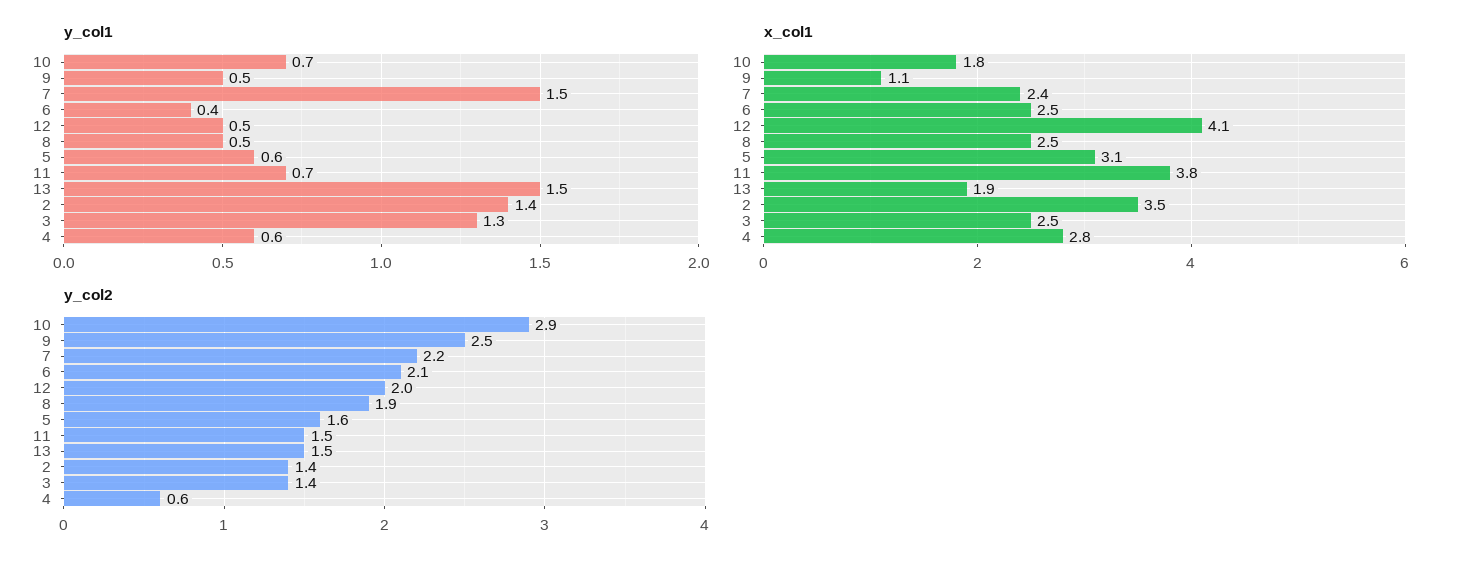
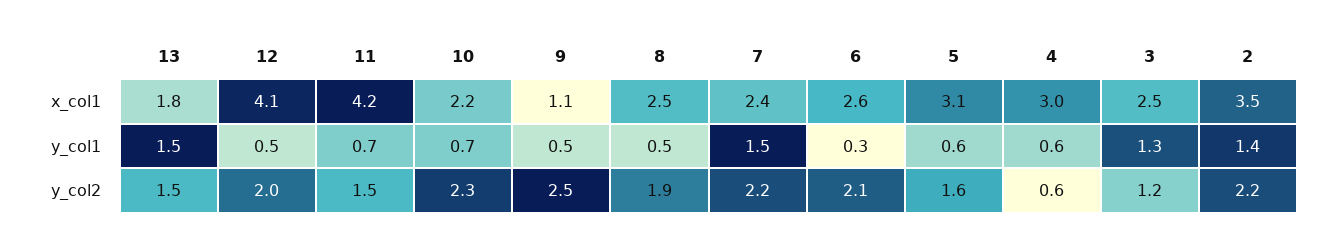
  {
    "y_col1": {
      "10": 0.7,
      "9": 0.5,
      "7": 1.5,
-     "6": 0.4,
+     "6": 0.3,
      "12": 0.5,
      "8": 0.5,
      "5": 0.6,
      "11": 0.7,
      "13": 1.5,
      "2": 1.4,
      "3": 1.3,
      "4": 0.6
    },
    "x_col1": {
-     "10": 1.8,
+     "10": 2.2,
      "9": 1.1,
      "7": 2.4,
-     "6": 2.5,
+     "6": 2.6,
      "12": 4.1,
      "8": 2.5,
      "5": 3.1,
-     "11": 3.8,
+     "11": 4.2,
-     "13": 1.9,
+     "13": 1.8,
      "2": 3.5,
      "3": 2.5,
-     "4": 2.8
+     "4": 3
    },
    "y_col2": {
-     "10": 2.9,
+     "10": 2.3,
      "9": 2.5,
      "7": 2.2,
      "6": 2.1,
      "12": 2,
      "8": 1.9,
      "5": 1.6,
      "11": 1.5,
      "13": 1.5,
-     "2": 1.4,
+     "2": 2.2,
-     "3": 1.4,
+     "3": 1.2,
      "4": 0.6
    }
  }

